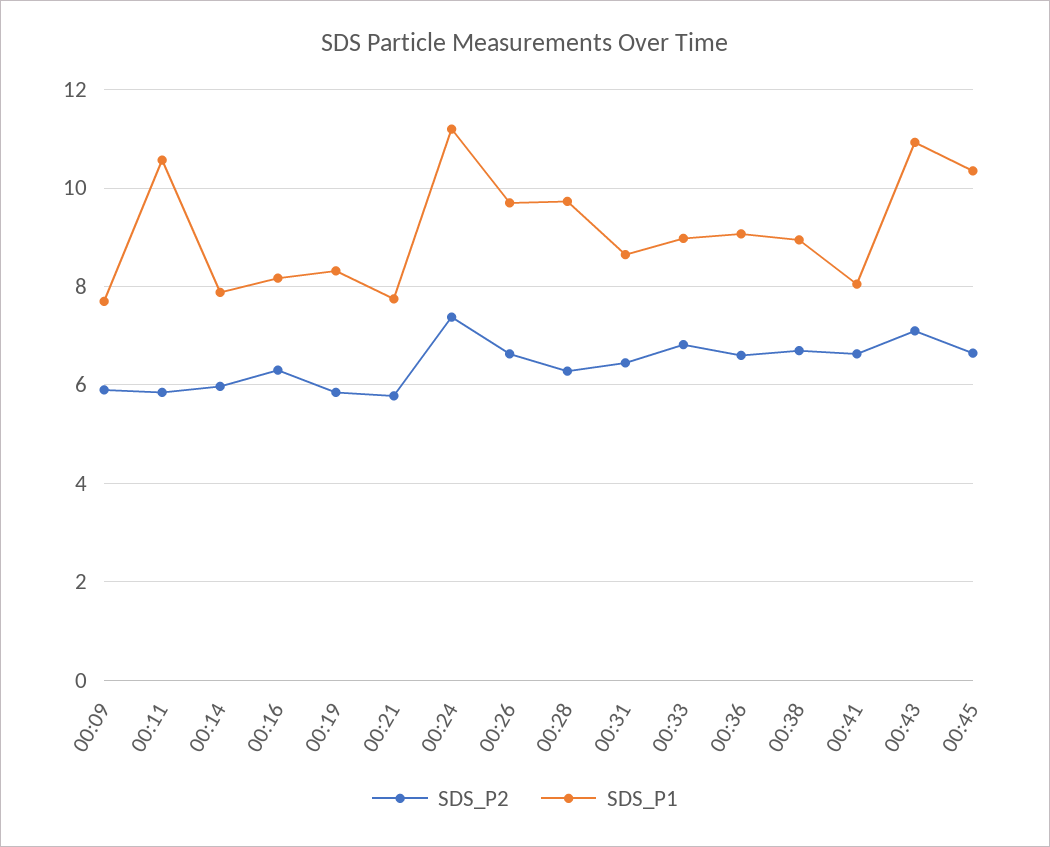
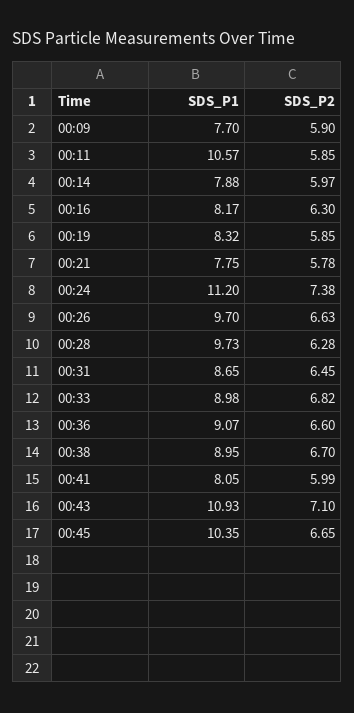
  {
    "SDS_P2": {
      "00:09": 5.9,
      "00:11": 5.85,
      "00:14": 5.97,
      "00:16": 6.3,
      "00:19": 5.85,
      "00:21": 5.78,
      "00:24": 7.38,
      "00:26": 6.63,
      "00:28": 6.28,
      "00:31": 6.45,
      "00:33": 6.82,
      "00:36": 6.6,
      "00:38": 6.7,
-     "00:41": 6.6,
+     "00:41": 5.99,
      "00:43": 7.1,
      "00:45": 6.65
    },
    "SDS_P1": {
      "00:09": 7.7,
      "00:11": 10.57,
      "00:14": 7.88,
      "00:16": 8.17,
      "00:19": 8.32,
      "00:21": 7.75,
      "00:24": 11.2,
      "00:26": 9.7,
      "00:28": 9.73,
      "00:31": 8.65,
      "00:33": 8.98,
      "00:36": 9.07,
      "00:38": 8.95,
      "00:41": 8.05,
      "00:43": 10.93,
      "00:45": 10.35
    }
  }

